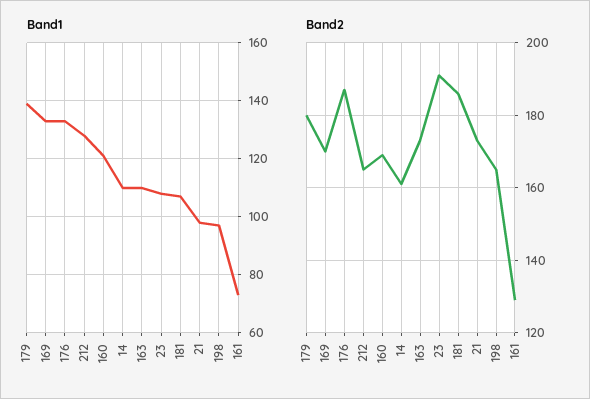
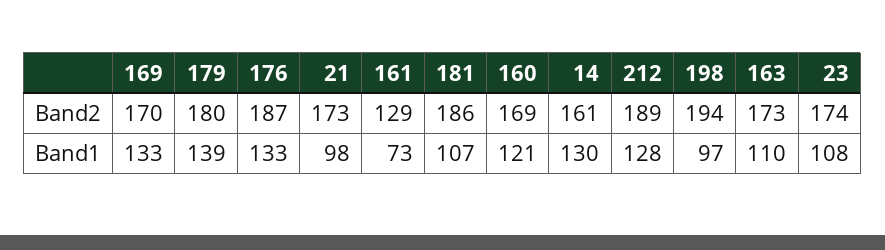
  {
    "Band1": {
      "179": 139,
      "169": 133,
      "176": 133,
      "212": 128,
      "160": 121,
-     "14": 110,
+     "14": 130,
      "163": 110,
      "23": 108,
      "181": 107,
      "21": 98,
      "198": 97,
      "161": 73
    },
    "Band2": {
      "179": 180,
      "169": 170,
      "176": 187,
-     "212": 165,
+     "212": 189,
      "160": 169,
      "14": 161,
      "163": 173,
-     "23": 190,
+     "23": 174,
      "181": 186,
      "21": 173,
-     "198": 165,
+     "198": 194,
      "161": 129
    }
  }

